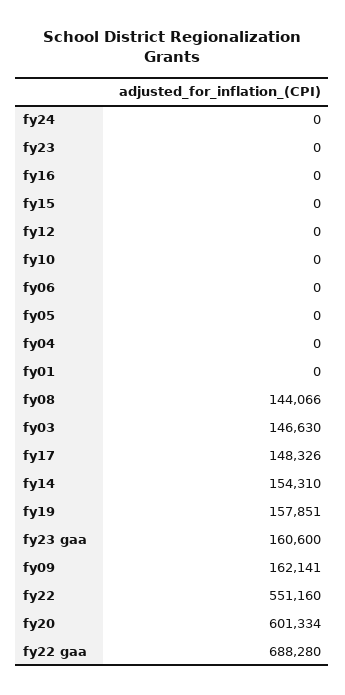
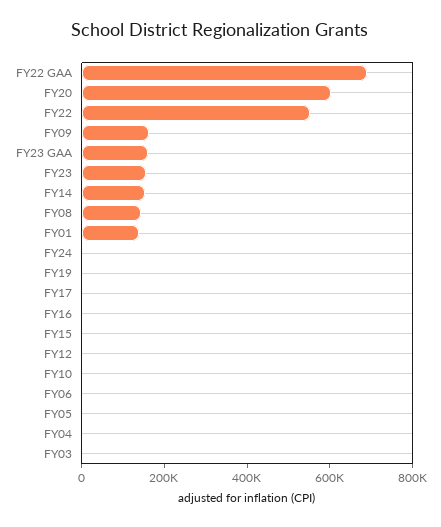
  {
    "fy24": 0,
-   "fy23": 0,
+   "fy23": 150000,
    "fy16": 0,
    "fy15": 0,
    "fy12": 0,
    "fy10": 0,
    "fy06": 0,
    "fy05": 0,
    "fy04": 0,
-   "fy01": 0,
+   "fy01": 150000,
    "fy08": 144066,
-   "fy03": 146630,
+   "fy03": 0,
-   "fy17": 148326,
+   "fy17": 0,
    "fy14": 154310,
-   "fy19": 157851,
+   "fy19": 0,
    "fy23 gaa": 160600,
    "fy09": 162141,
    "fy22": 551160,
    "fy20": 601334,
    "fy22 gaa": 688280
  }

